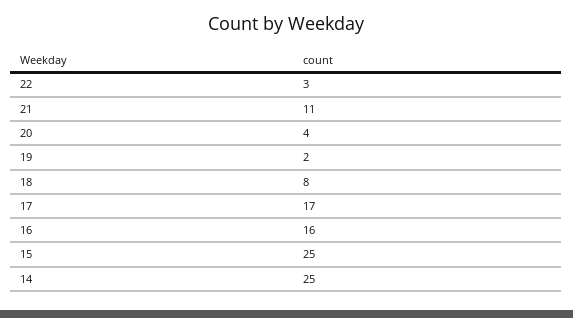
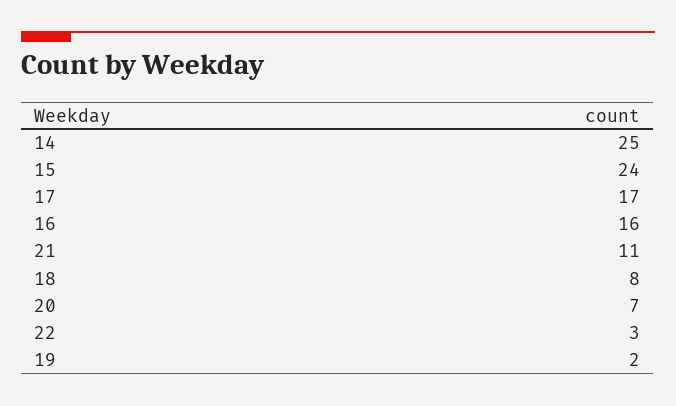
  {
    "22": 3,
    "21": 11,
-   "20": 4,
+   "20": 7,
    "19": 2,
    "18": 8,
    "17": 17,
    "16": 16,
-   "15": 25,
+   "15": 24,
    "14": 25
  }

